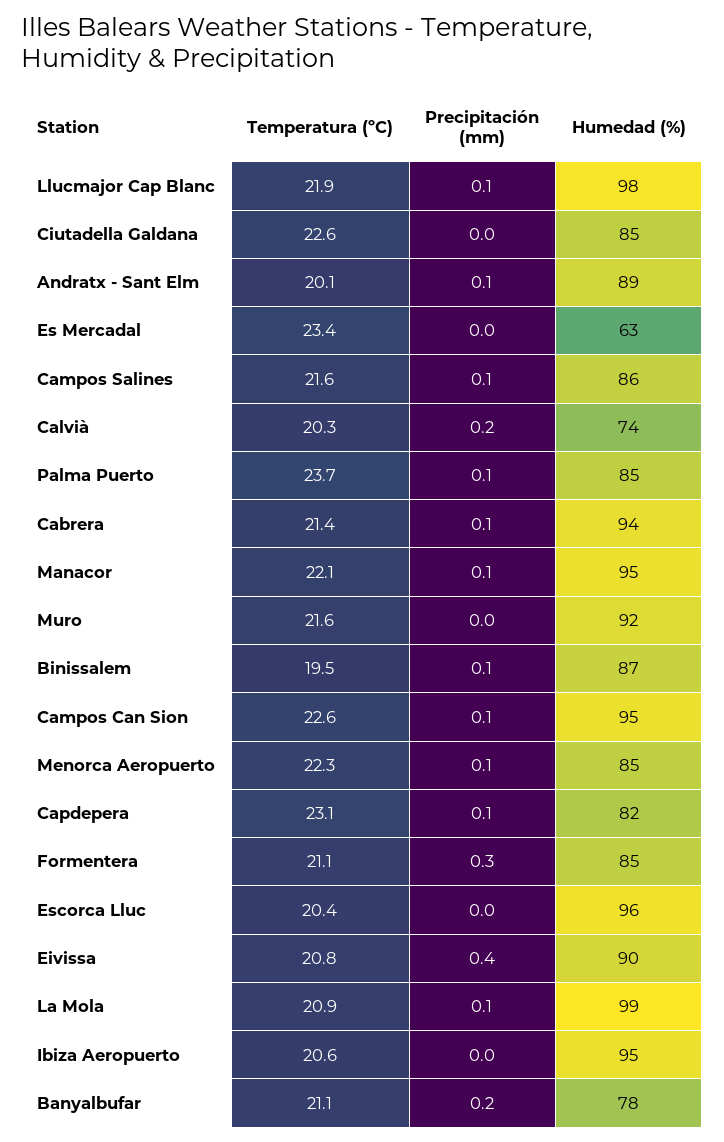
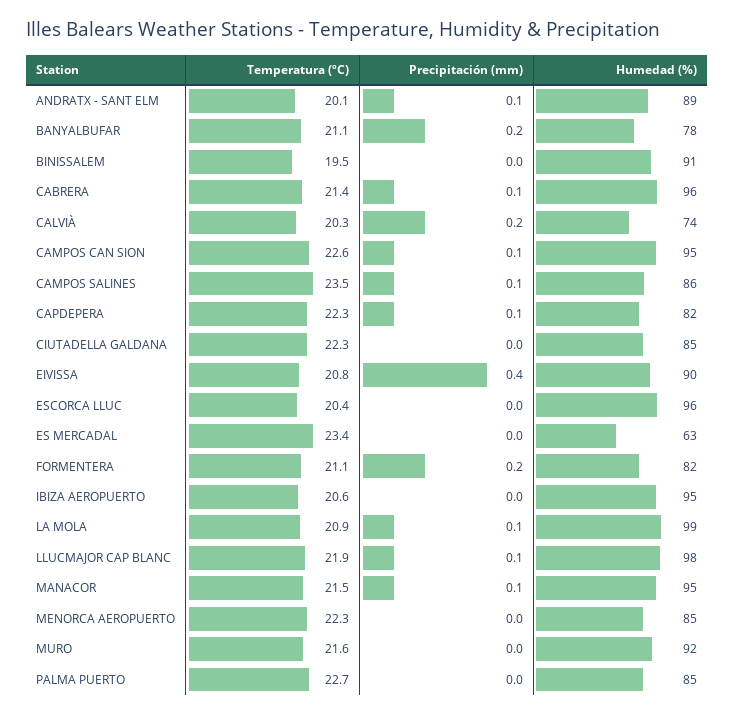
  {
    "Temperatura (ºC)": {
      "Llucmajor Cap Blanc": 21.9,
-     "Ciutadella Galdana": 22.6,
+     "Ciutadella Galdana": 22.3,
      "Andratx - Sant Elm": 20.1,
      "Es Mercadal": 23.4,
-     "Campos Salines": 21.6,
+     "Campos Salines": 23.5,
      "Calvià": 20.3,
-     "Palma Puerto": 23.7,
+     "Palma Puerto": 22.7,
      "Cabrera": 21.4,
-     "Manacor": 22.1,
+     "Manacor": 21.5,
      "Muro": 21.6,
      "Binissalem": 19.5,
      "Campos Can Sion": 22.6,
      "Menorca Aeropuerto": 22.3,
-     "Capdepera": 23.1,
+     "Capdepera": 22.3,
      "Formentera": 21.1,
      "Escorca Lluc": 20.4,
      "Eivissa": 20.8,
      "La Mola": 20.9,
      "Ibiza Aeropuerto": 20.6,
      "Banyalbufar": 21.1
    },
    "Precipitación (mm)": {
      "Llucmajor Cap Blanc": 0.1,
      "Ciutadella Galdana": 0,
      "Andratx - Sant Elm": 0.1,
      "Es Mercadal": 0,
      "Campos Salines": 0.1,
      "Calvià": 0.2,
-     "Palma Puerto": 0.1,
+     "Palma Puerto": 0,
      "Cabrera": 0.1,
      "Manacor": 0.1,
      "Muro": 0,
-     "Binissalem": 0.1,
+     "Binissalem": 0,
      "Campos Can Sion": 0.1,
-     "Menorca Aeropuerto": 0.1,
+     "Menorca Aeropuerto": 0,
      "Capdepera": 0.1,
-     "Formentera": 0.3,
+     "Formentera": 0.2,
      "Escorca Lluc": 0,
      "Eivissa": 0.4,
      "La Mola": 0.1,
      "Ibiza Aeropuerto": 0,
      "Banyalbufar": 0.2
    },
    "Humedad (%)": {
      "Llucmajor Cap Blanc": 98,
      "Ciutadella Galdana": 85,
      "Andratx - Sant Elm": 89,
      "Es Mercadal": 63,
      "Campos Salines": 86,
      "Calvià": 74,
      "Palma Puerto": 85,
-     "Cabrera": 94,
+     "Cabrera": 96,
      "Manacor": 95,
      "Muro": 92,
-     "Binissalem": 87,
+     "Binissalem": 91,
      "Campos Can Sion": 95,
      "Menorca Aeropuerto": 85,
      "Capdepera": 82,
-     "Formentera": 85,
+     "Formentera": 82,
      "Escorca Lluc": 96,
      "Eivissa": 90,
      "La Mola": 99,
      "Ibiza Aeropuerto": 95,
      "Banyalbufar": 78
    }
  }

